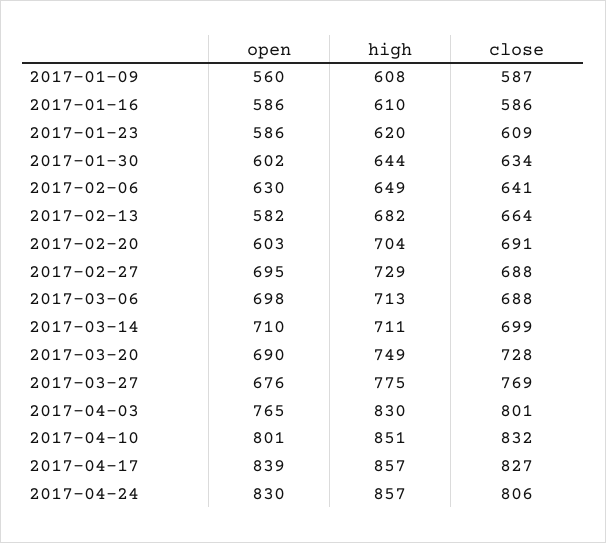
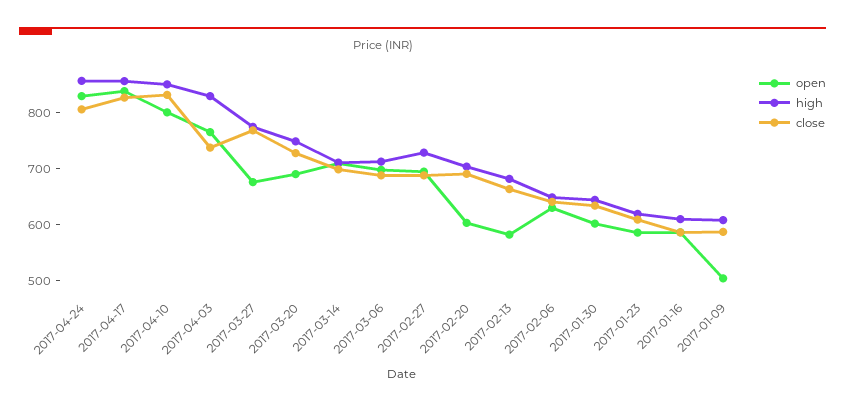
  {
    "open": {
-     "2017-01-09": 560,
+     "2017-01-09": 500,
      "2017-01-16": 586,
      "2017-01-23": 586,
      "2017-01-30": 602,
      "2017-02-06": 630,
      "2017-02-13": 582,
      "2017-02-20": 603,
      "2017-02-27": 695,
      "2017-03-06": 698,
      "2017-03-14": 710,
      "2017-03-20": 690,
      "2017-03-27": 676,
      "2017-04-03": 765,
      "2017-04-10": 801,
      "2017-04-17": 839,
      "2017-04-24": 830
    },
    "high": {
      "2017-01-09": 608,
      "2017-01-16": 610,
      "2017-01-23": 620,
      "2017-01-30": 644,
      "2017-02-06": 649,
      "2017-02-13": 682,
      "2017-02-20": 704,
      "2017-02-27": 729,
      "2017-03-06": 713,
      "2017-03-14": 711,
      "2017-03-20": 749,
      "2017-03-27": 775,
      "2017-04-03": 830,
      "2017-04-10": 851,
      "2017-04-17": 857,
      "2017-04-24": 857
    },
    "close": {
      "2017-01-09": 587,
      "2017-01-16": 586,
      "2017-01-23": 609,
      "2017-01-30": 634,
      "2017-02-06": 641,
      "2017-02-13": 664,
      "2017-02-20": 691,
      "2017-02-27": 688,
      "2017-03-06": 688,
      "2017-03-14": 699,
      "2017-03-20": 728,
      "2017-03-27": 769,
-     "2017-04-03": 801,
+     "2017-04-03": 740,
      "2017-04-10": 832,
      "2017-04-17": 827,
      "2017-04-24": 806
    }
  }

